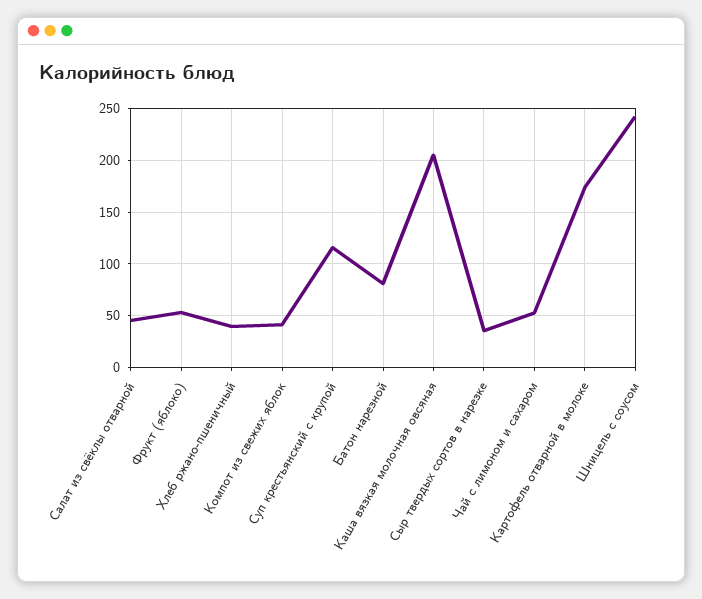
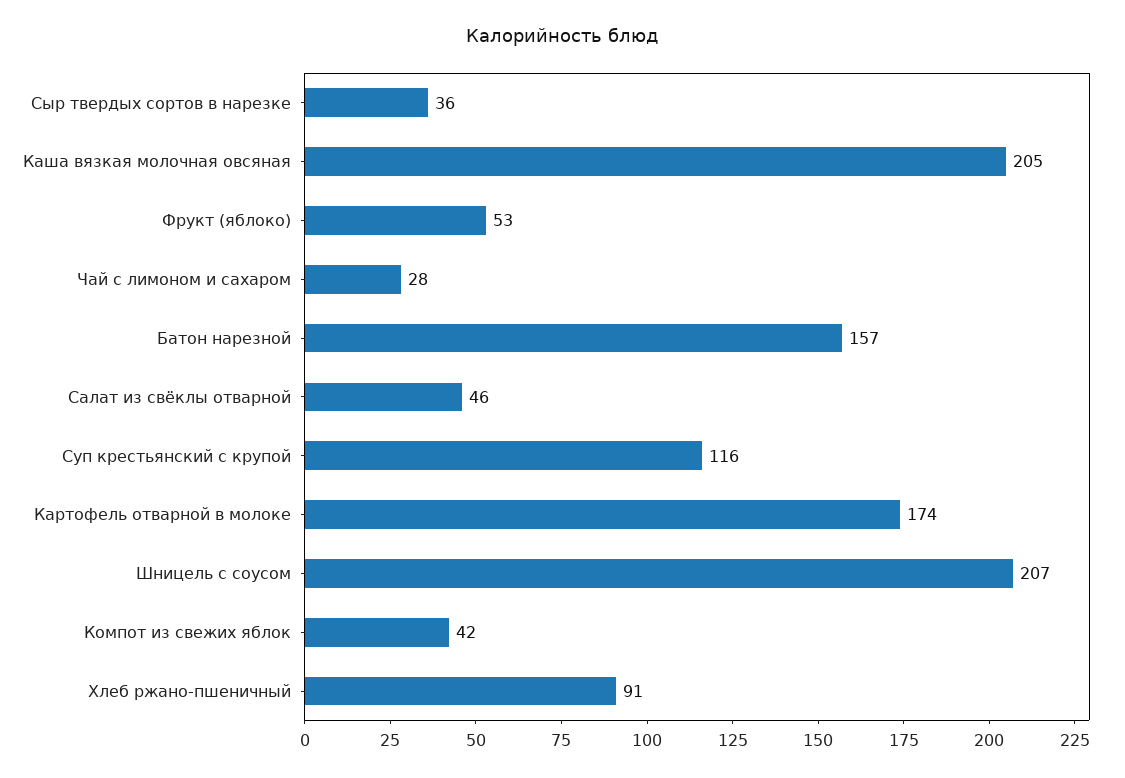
  {
    "Салат из свёклы отварной": 46,
    "Фрукт (яблоко)": 53,
-   "Хлеб ржано-пшеничный": 40,
+   "Хлеб ржано-пшеничный": 91,
    "Компот из свежих яблок": 42,
    "Суп крестьянский с крупой": 116,
-   "Батон нарезной": 80,
+   "Батон нарезной": 157,
    "Каша вязкая молочная овсяная": 205,
    "Сыр твердых сортов в нарезке": 36,
-   "Чай с лимоном и сахаром": 50,
+   "Чай с лимоном и сахаром": 28,
    "Картофель отварной в молоке": 174,
-   "Шницель с соусом": 240
+   "Шницель с соусом": 207
  }

